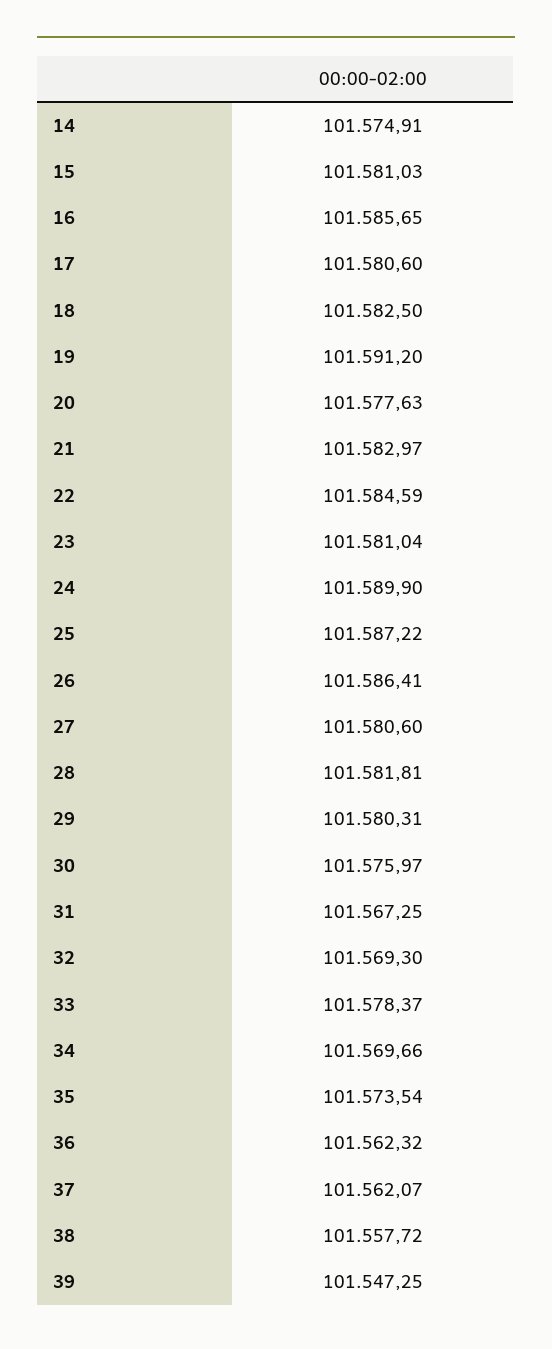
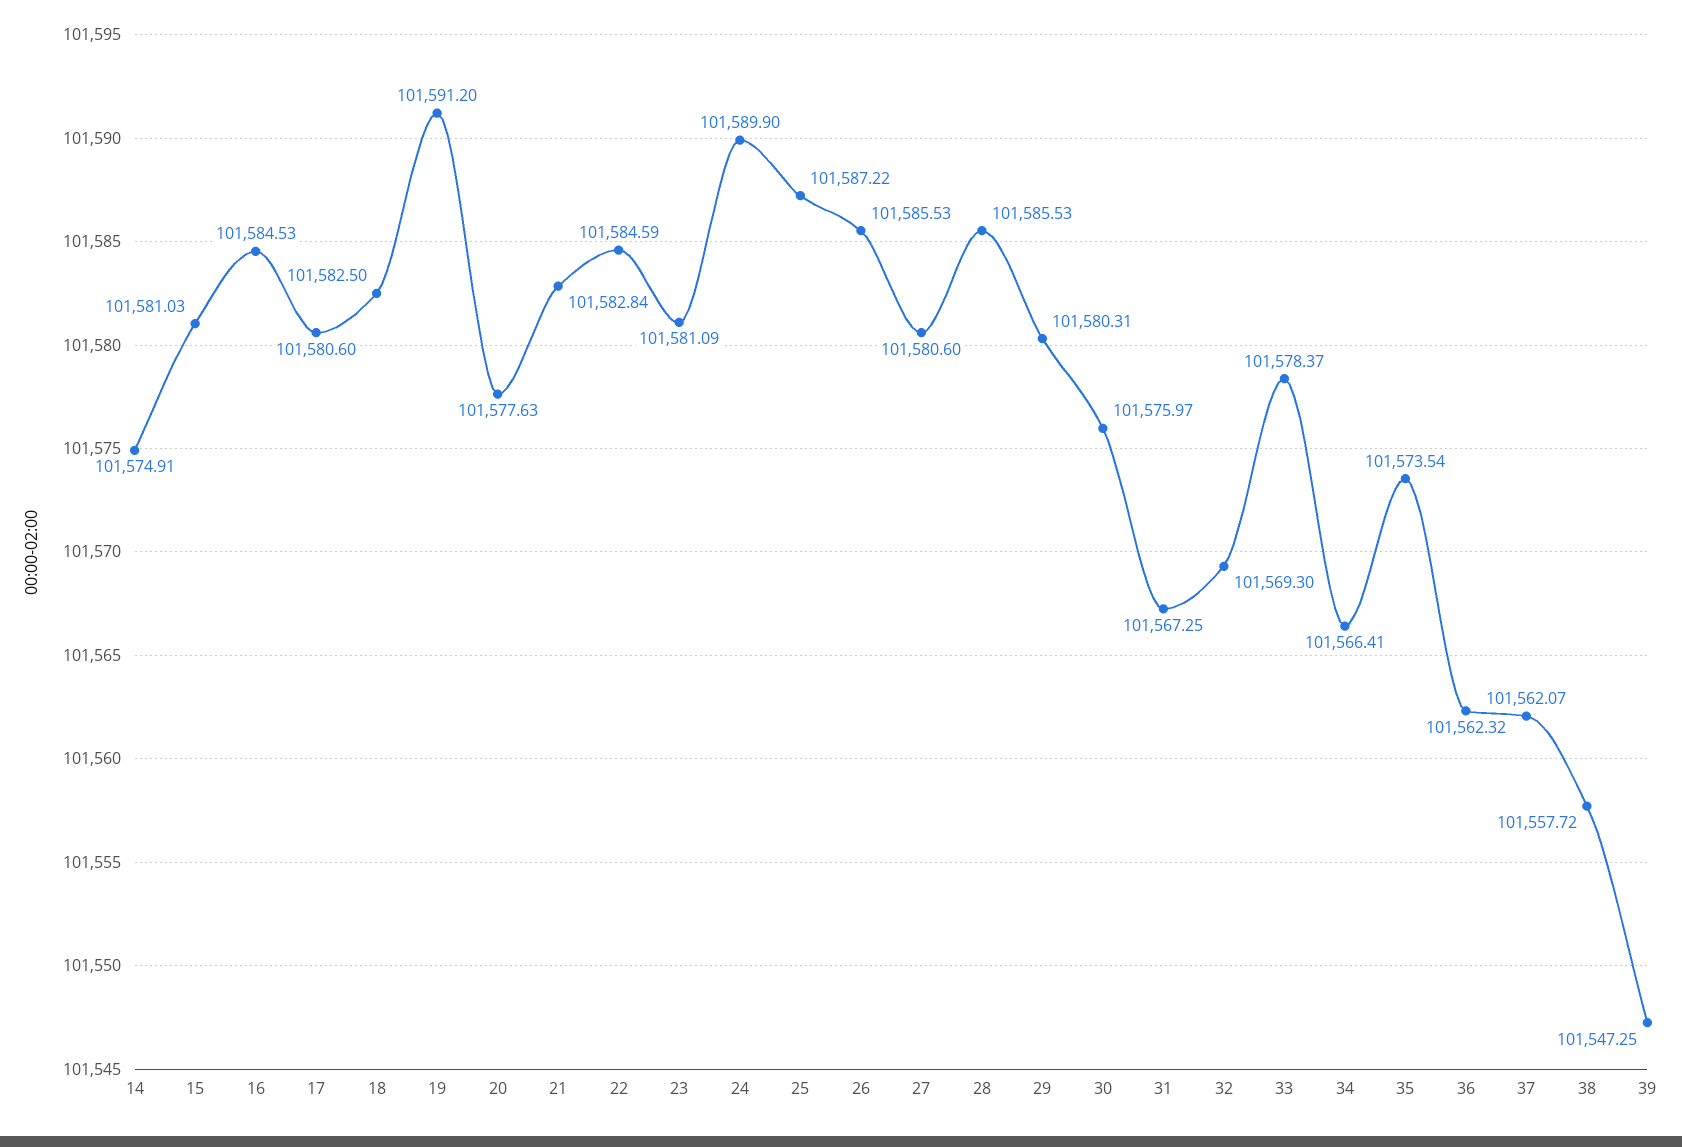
  {
    "14": 101574.91,
    "15": 101581.03,
-   "16": 101585.65,
+   "16": 101584.53,
    "17": 101580.6,
    "18": 101582.5,
    "19": 101591.2,
    "20": 101577.63,
-   "21": 101582.97,
+   "21": 101582.84,
    "22": 101584.59,
-   "23": 101581.04,
+   "23": 101581.09,
    "24": 101589.9,
    "25": 101587.22,
-   "26": 101586.41,
+   "26": 101585.53,
    "27": 101580.6,
-   "28": 101581.81,
+   "28": 101585.53,
    "29": 101580.31,
    "30": 101575.97,
    "31": 101567.25,
    "32": 101569.3,
    "33": 101578.37,
-   "34": 101569.66,
+   "34": 101566.41,
    "35": 101573.54,
    "36": 101562.32,
    "37": 101562.07,
    "38": 101557.72,
    "39": 101547.25
  }

